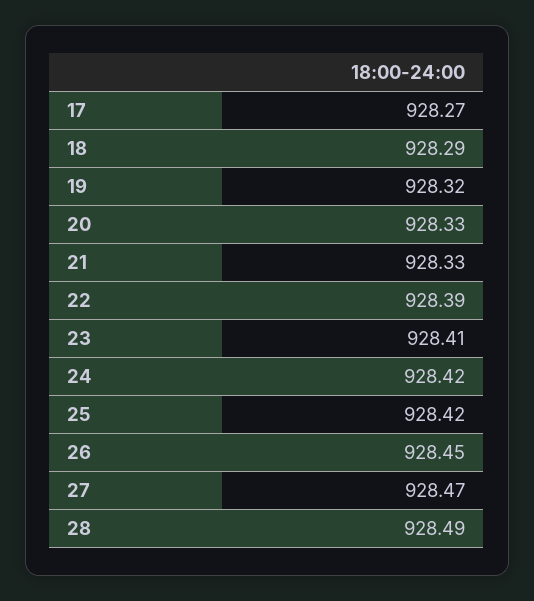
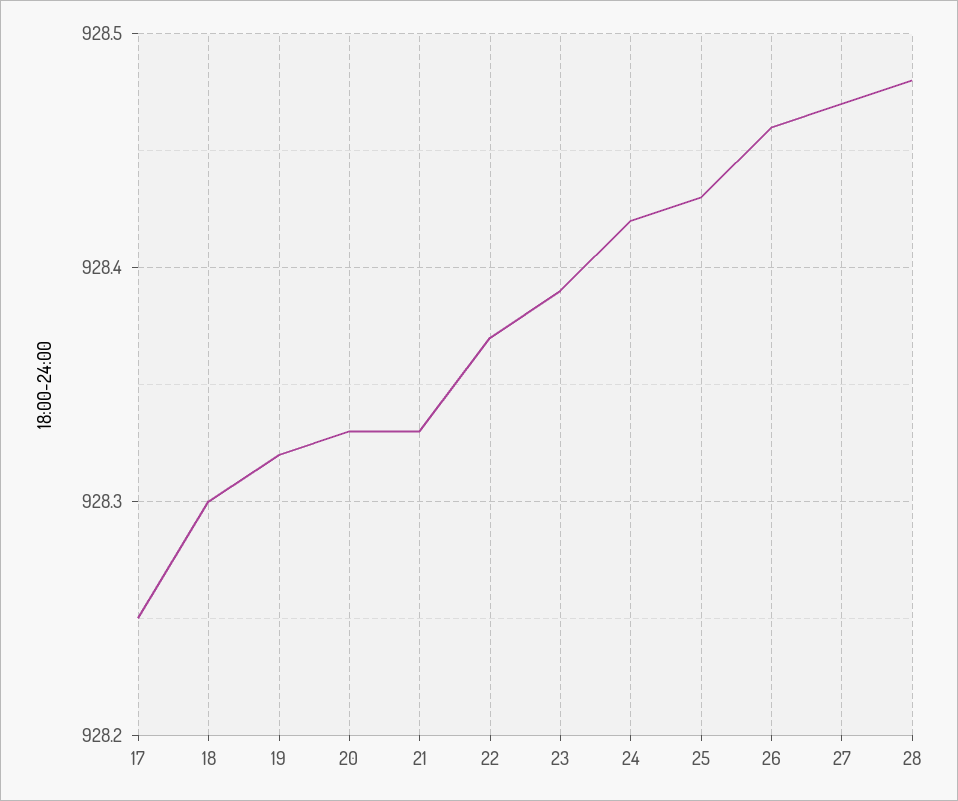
  {
-   "17": 928.27,
+   "17": 928.25,
-   "18": 928.29,
+   "18": 928.3,
    "19": 928.32,
    "20": 928.33,
    "21": 928.33,
-   "22": 928.39,
+   "22": 928.37,
-   "23": 928.41,
+   "23": 928.39,
    "24": 928.42,
-   "25": 928.42,
+   "25": 928.43,
-   "26": 928.45,
+   "26": 928.46,
    "27": 928.47,
-   "28": 928.49
+   "28": 928.48
  }

